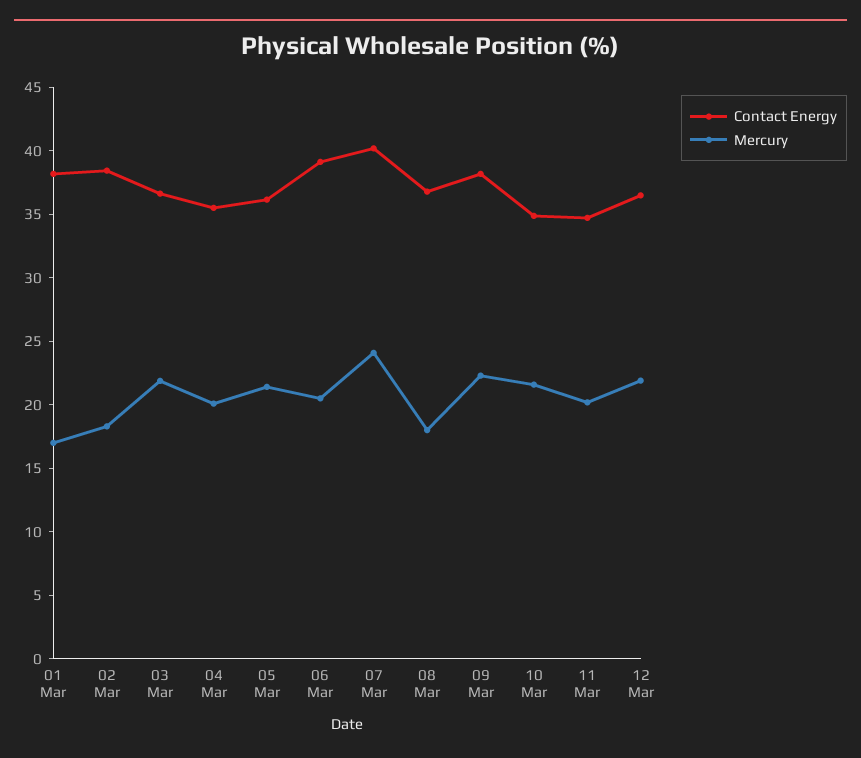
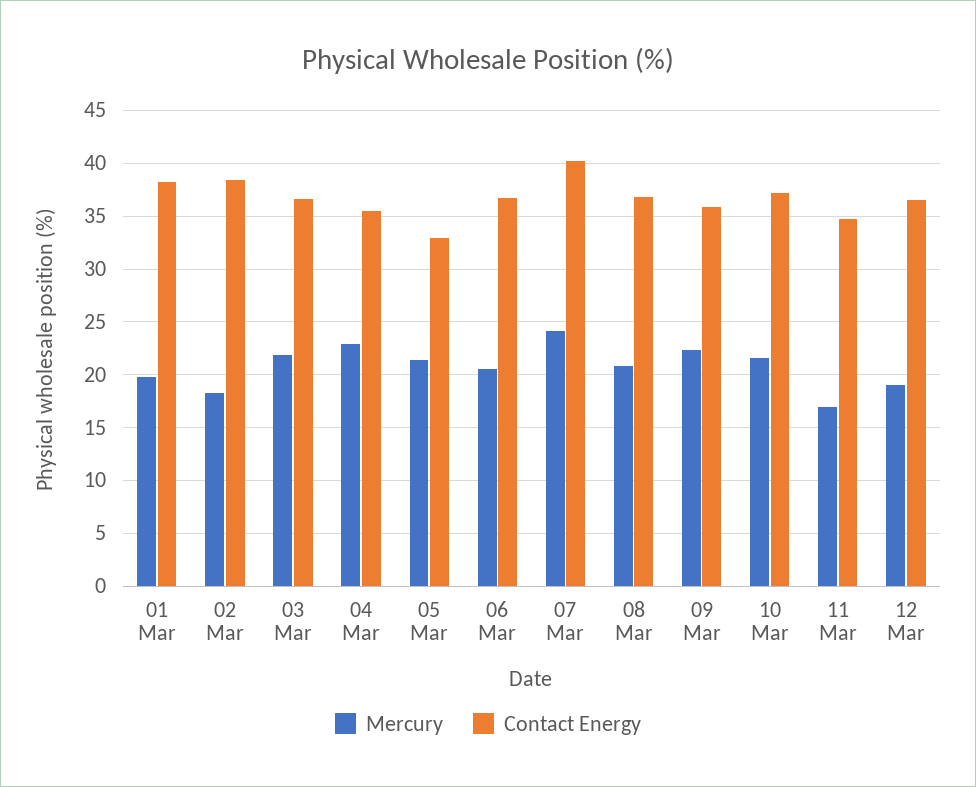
  {
    "Contact Energy": {
      "01 Mar": 38,
      "02 Mar": 38,
      "03 Mar": 37,
      "04 Mar": 36,
-     "05 Mar": 36,
+     "05 Mar": 33,
-     "06 Mar": 39,
+     "06 Mar": 37,
      "07 Mar": 40,
      "08 Mar": 37,
-     "09 Mar": 38,
+     "09 Mar": 36,
-     "10 Mar": 35,
+     "10 Mar": 37,
      "11 Mar": 35,
      "12 Mar": 37
    },
    "Mercury": {
-     "01 Mar": 17,
+     "01 Mar": 20,
      "02 Mar": 18,
      "03 Mar": 22,
-     "04 Mar": 20,
+     "04 Mar": 23,
      "05 Mar": 21,
      "06 Mar": 21,
      "07 Mar": 24,
-     "08 Mar": 18,
+     "08 Mar": 21,
      "09 Mar": 22,
      "10 Mar": 22,
-     "11 Mar": 20,
+     "11 Mar": 17,
-     "12 Mar": 22
+     "12 Mar": 19
    }
  }

